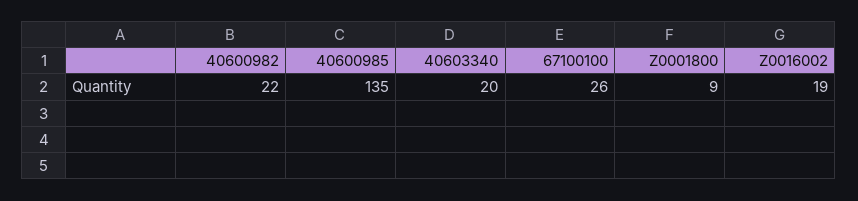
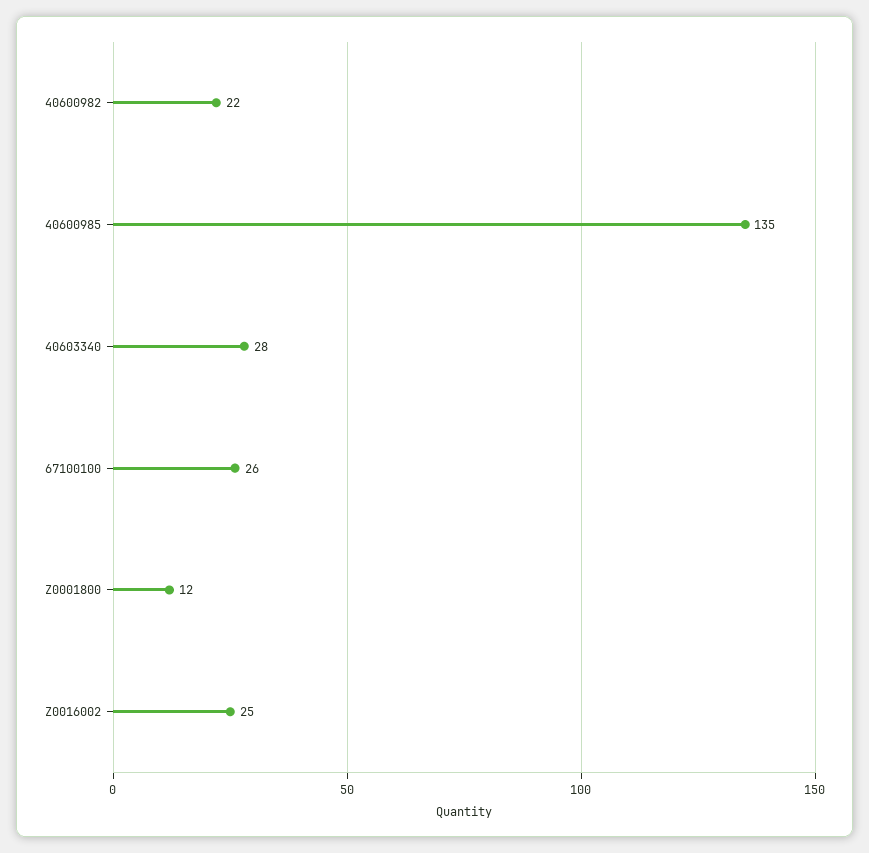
  {
    "40600982": 22,
    "40600985": 135,
-   "40603340": 20,
+   "40603340": 28,
    "67100100": 26,
-   "Z0001800": 9,
+   "Z0001800": 12,
-   "Z0016002": 19
+   "Z0016002": 25
  }

